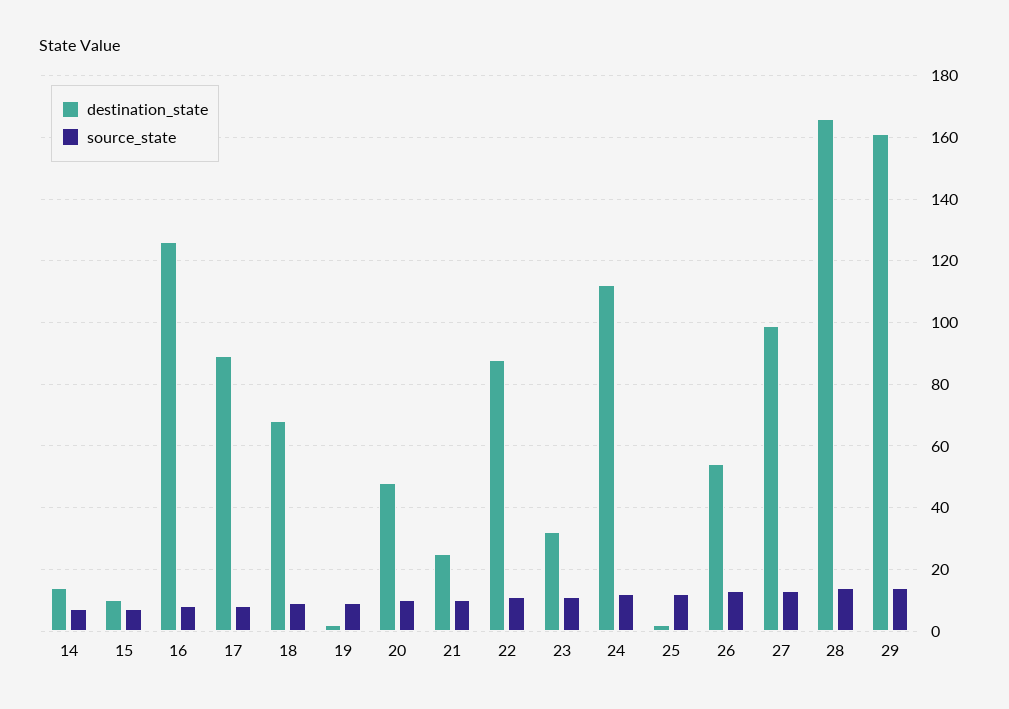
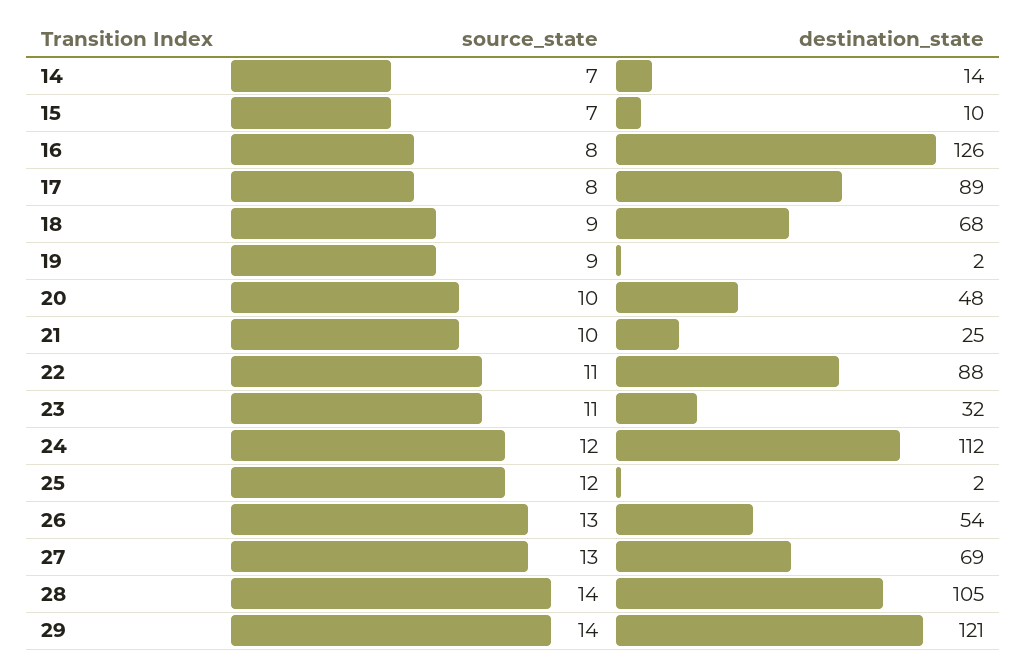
  {
    "destination_state": {
      "14": 14,
      "15": 10,
      "16": 126,
      "17": 89,
      "18": 68,
      "19": 2,
      "20": 48,
      "21": 25,
      "22": 88,
      "23": 32,
      "24": 112,
      "25": 2,
      "26": 54,
-     "27": 100,
+     "27": 69,
-     "28": 165,
+     "28": 105,
-     "29": 160
+     "29": 121
    },
    "source_state": {
      "14": 7,
      "15": 7,
      "16": 8,
      "17": 8,
      "18": 9,
      "19": 9,
      "20": 10,
      "21": 10,
      "22": 11,
      "23": 11,
      "24": 12,
      "25": 12,
      "26": 13,
      "27": 13,
      "28": 14,
      "29": 14
    }
  }

